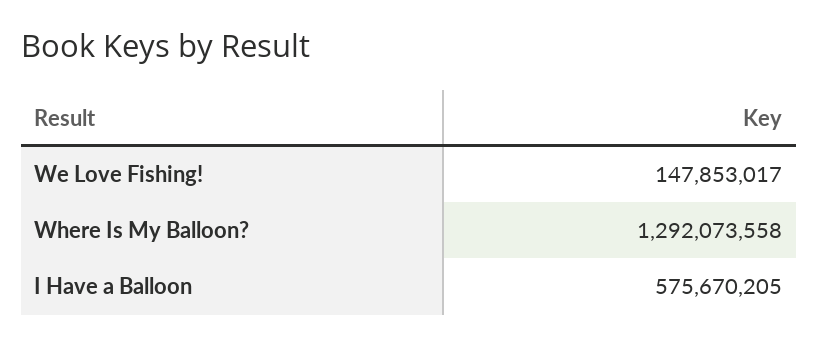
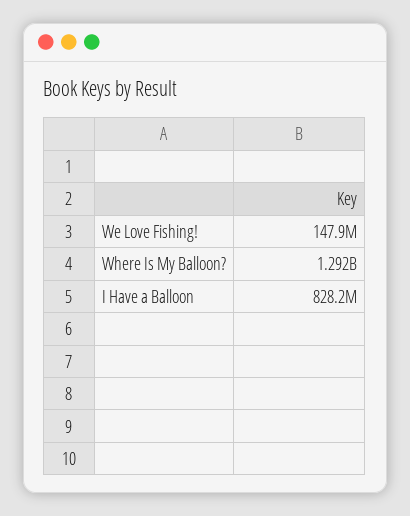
  {
    "We Love Fishing!": 147853017,
    "Where Is My Balloon?": 1292073558,
-   "I Have a Balloon": 575670205
+   "I Have a Balloon": 828200000
  }

